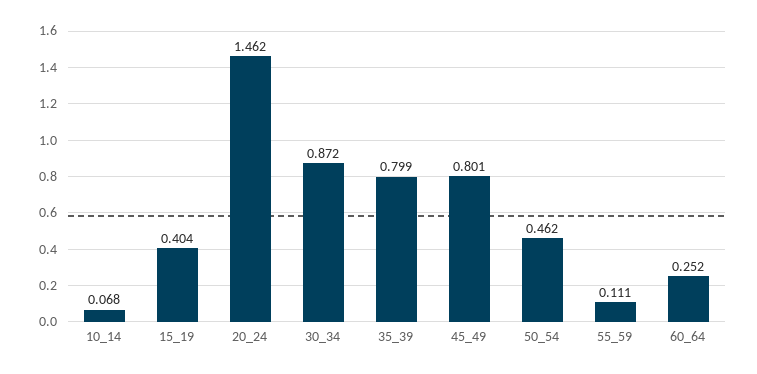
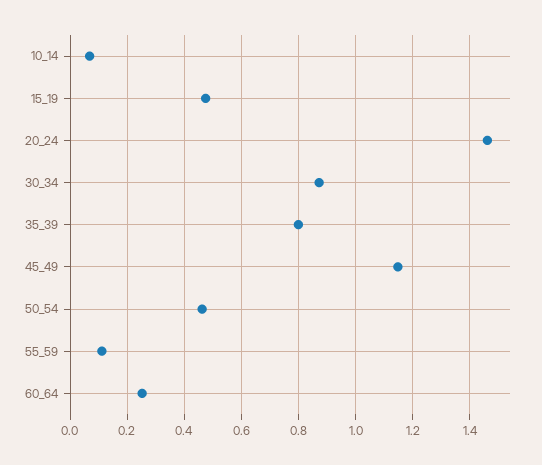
  {
    "10_14": 0.068,
-   "15_19": 0.404,
+   "15_19": 0.475,
    "20_24": 1.462,
    "30_34": 0.872,
    "35_39": 0.799,
-   "45_49": 0.801,
+   "45_49": 1.15,
    "50_54": 0.462,
    "55_59": 0.111,
    "60_64": 0.252
  }

